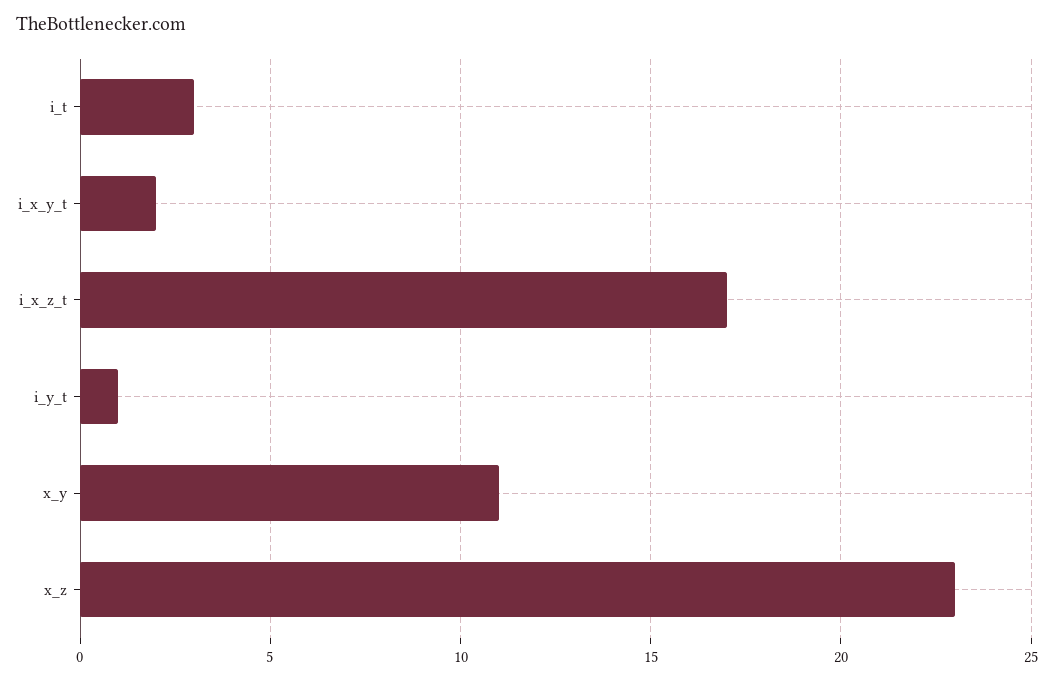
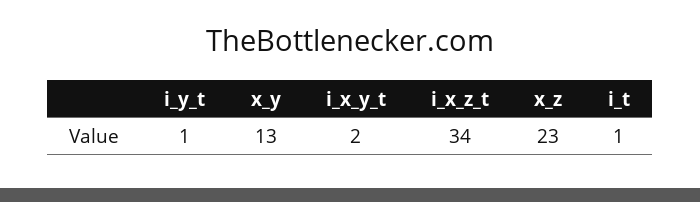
  {
-   "i_t": 3,
+   "i_t": 1,
    "i_x_y_t": 2,
-   "i_x_z_t": 17,
+   "i_x_z_t": 34,
    "i_y_t": 1,
-   "x_y": 11,
+   "x_y": 13,
    "x_z": 23
  }

